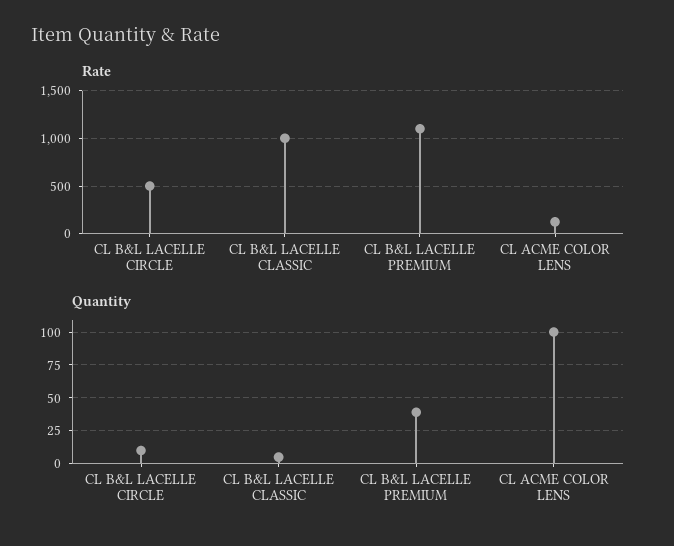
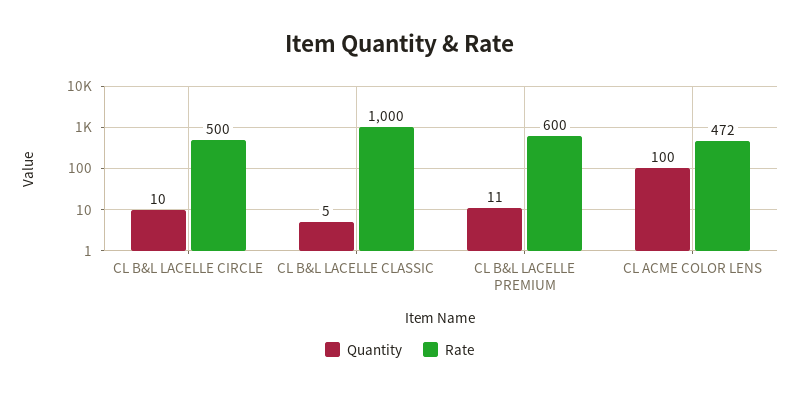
  {
    "Rate": {
      "CL B&L LACELLE CIRCLE": 500,
      "CL B&L LACELLE CLASSIC": 1000,
-     "CL B&L LACELLE PREMIUM": 1100,
+     "CL B&L LACELLE PREMIUM": 600,
-     "CL ACME COLOR LENS": 100
+     "CL ACME COLOR LENS": 472
    },
    "Quantity": {
      "CL B&L LACELLE CIRCLE": 10,
      "CL B&L LACELLE CLASSIC": 5,
-     "CL B&L LACELLE PREMIUM": 40,
+     "CL B&L LACELLE PREMIUM": 11,
      "CL ACME COLOR LENS": 100
    }
  }

